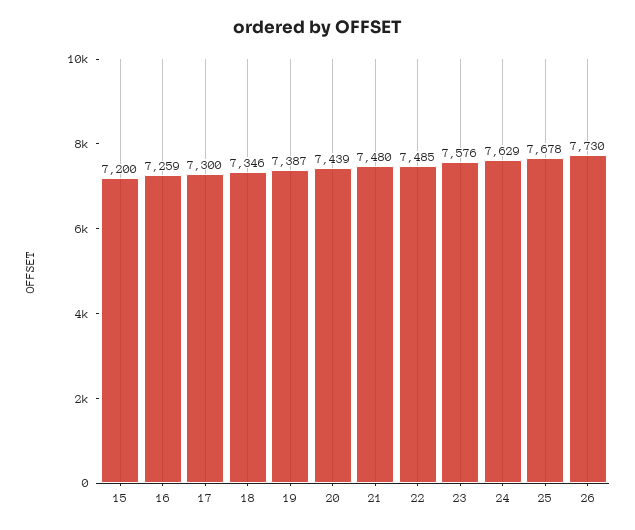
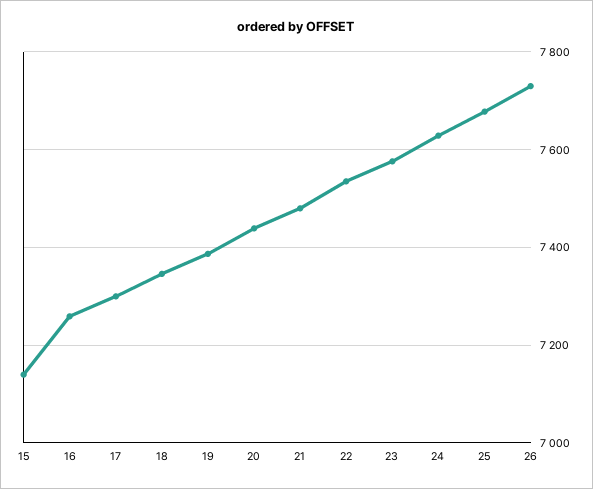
  {
-   "15": 7200,
+   "15": 7140,
    "16": 7259,
    "17": 7300,
    "18": 7346,
    "19": 7387,
    "20": 7439,
    "21": 7480,
-   "22": 7485,
+   "22": 7540,
    "23": 7576,
    "24": 7629,
    "25": 7678,
    "26": 7730
  }

